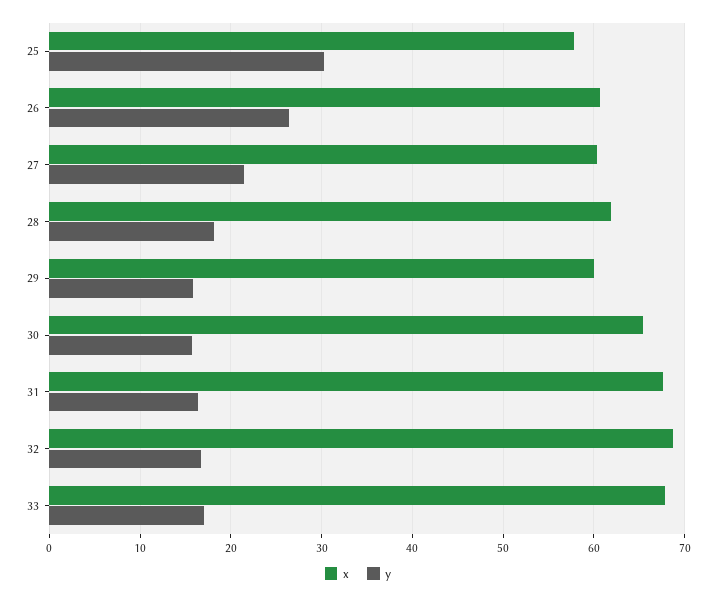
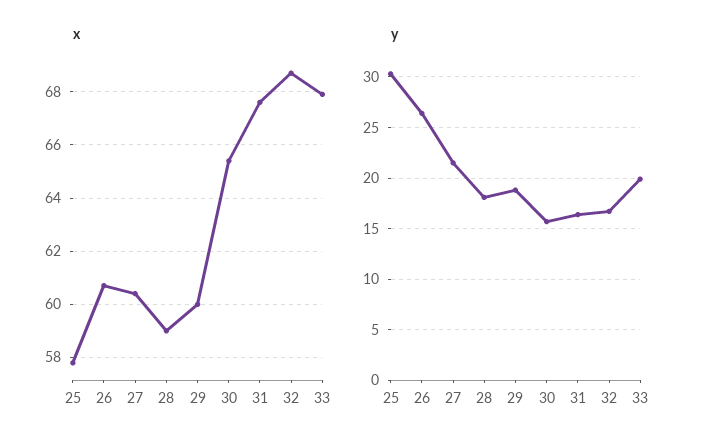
  {
    "x": {
      "25": 58,
      "26": 60.5,
      "27": 60.5,
-     "28": 62,
+     "28": 59,
      "29": 60,
      "30": 65.5,
      "31": 67.5,
      "32": 68.5,
      "33": 68
    },
    "y": {
      "25": 30,
      "26": 26,
      "27": 22,
      "28": 18,
-     "29": 16,
+     "29": 19,
      "30": 16,
      "31": 16,
      "32": 17,
-     "33": 17
+     "33": 20
    }
  }

